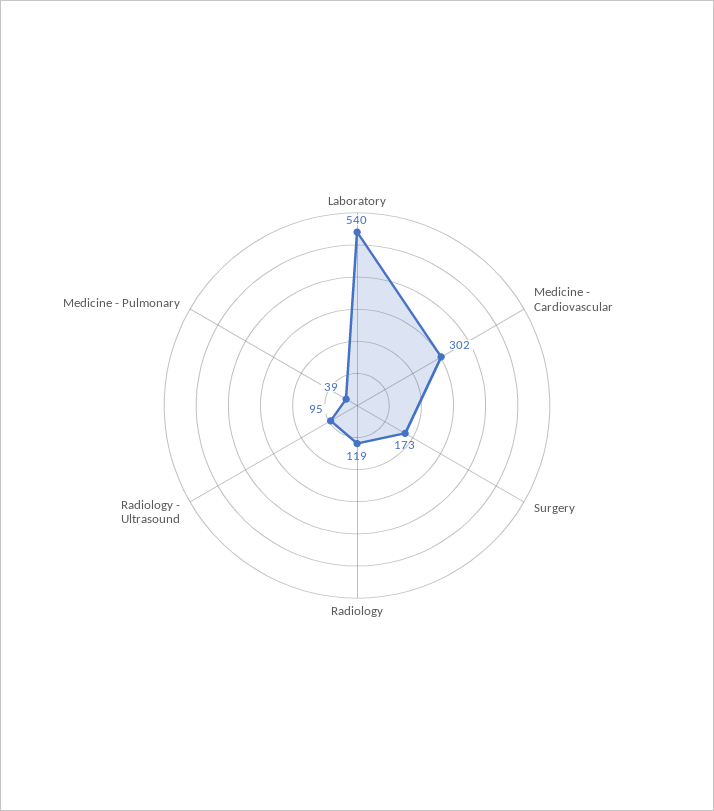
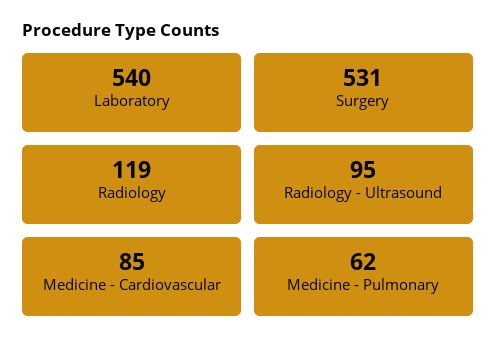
  {
    "Laboratory": 540,
-   "Medicine - Cardiovascular": 302,
+   "Medicine - Cardiovascular": 85,
-   "Surgery": 173,
+   "Surgery": 531,
    "Radiology": 119,
    "Radiology - Ultrasound": 95,
-   "Medicine - Pulmonary": 39
+   "Medicine - Pulmonary": 62
  }

